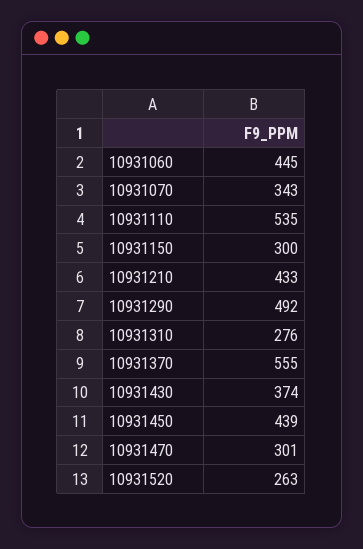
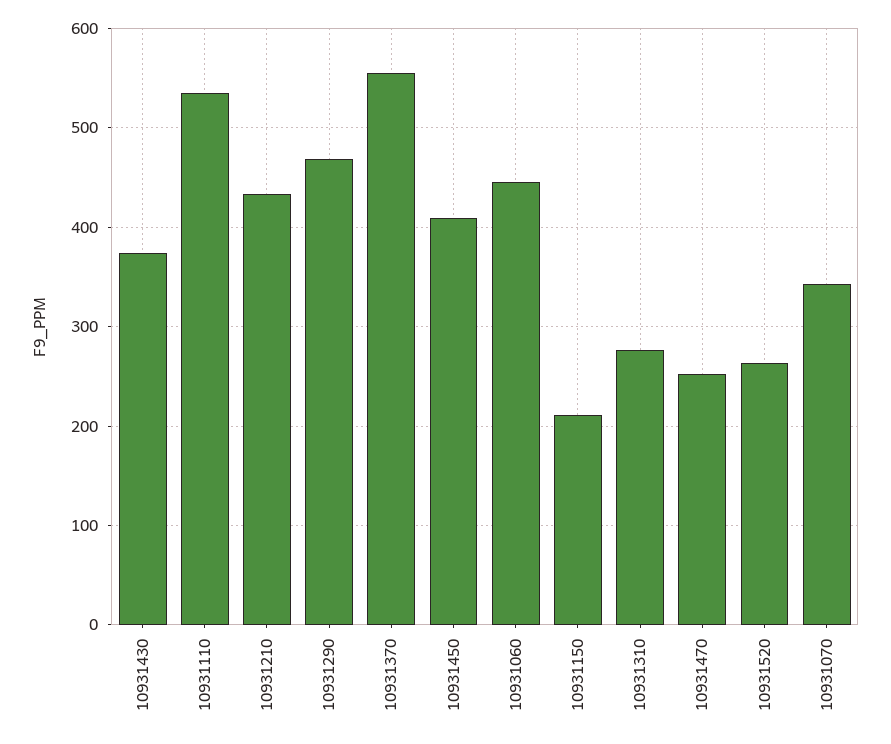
  {
    "10931060": 445,
    "10931070": 343,
    "10931110": 535,
-   "10931150": 300,
+   "10931150": 210,
    "10931210": 433,
-   "10931290": 492,
+   "10931290": 470,
    "10931310": 276,
    "10931370": 555,
    "10931430": 374,
-   "10931450": 439,
+   "10931450": 410,
-   "10931470": 301,
+   "10931470": 250,
    "10931520": 263
  }

